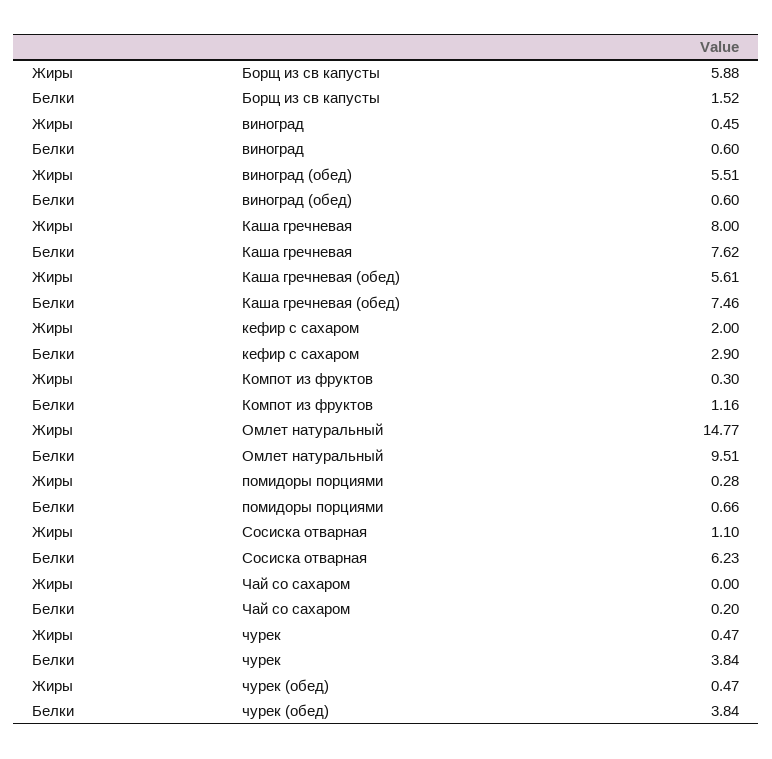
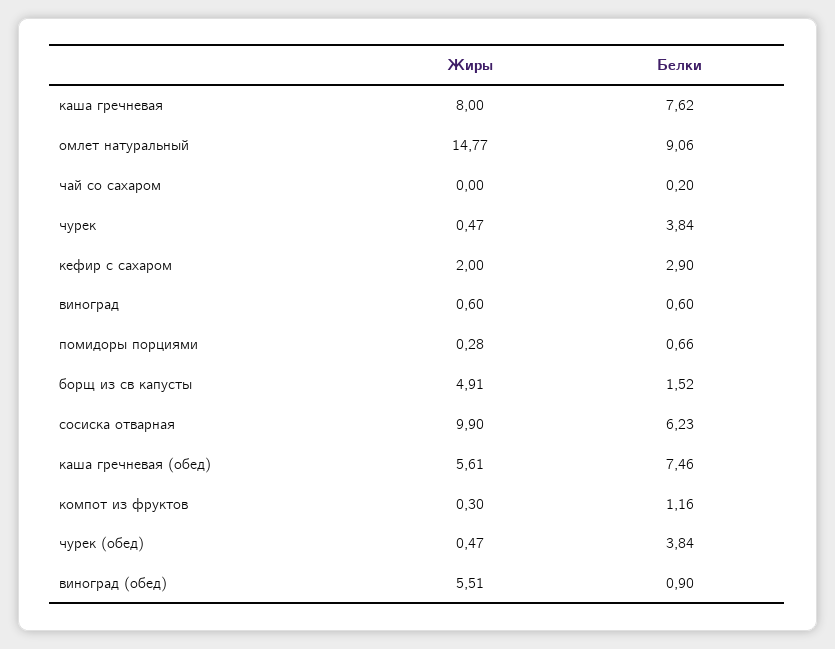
  {
    "Жиры": {
-     "Борщ из св капусты": 5.88,
+     "Борщ из св капусты": 4.91,
-     "виноград": 0.45,
+     "виноград": 0.6,
      "виноград (обед)": 5.51,
      "Каша гречневая": 8,
      "Каша гречневая (обед)": 5.61,
      "кефир с сахаром": 2,
      "Компот из фруктов": 0.3,
      "Омлет натуральный": 14.77,
      "помидоры порциями": 0.28,
-     "Сосиска отварная": 1.1,
+     "Сосиска отварная": 9.9,
      "Чай со сахаром": 0,
      "чурек": 0.47,
      "чурек (обед)": 0.47
    },
    "Белки": {
      "Борщ из св капусты": 1.52,
      "виноград": 0.6,
-     "виноград (обед)": 0.6,
+     "виноград (обед)": 0.9,
      "Каша гречневая": 7.62,
      "Каша гречневая (обед)": 7.46,
      "кефир с сахаром": 2.9,
      "Компот из фруктов": 1.16,
-     "Омлет натуральный": 9.51,
+     "Омлет натуральный": 9.06,
      "помидоры порциями": 0.66,
      "Сосиска отварная": 6.23,
      "Чай со сахаром": 0.2,
      "чурек": 3.84,
      "чурек (обед)": 3.84
    }
  }

